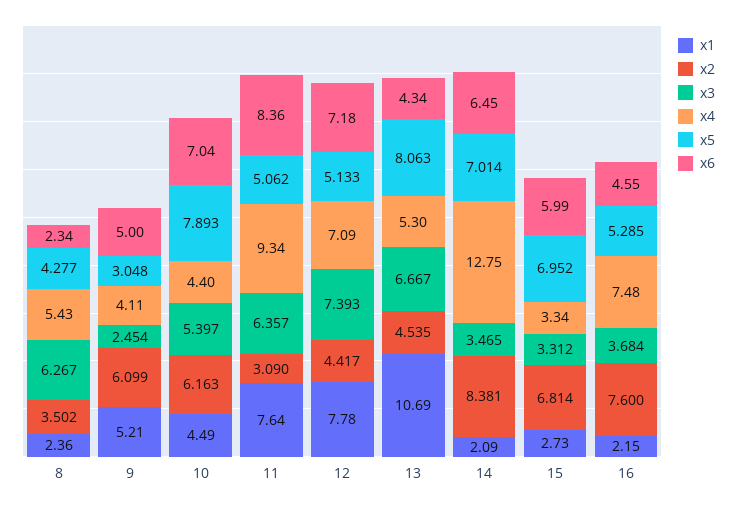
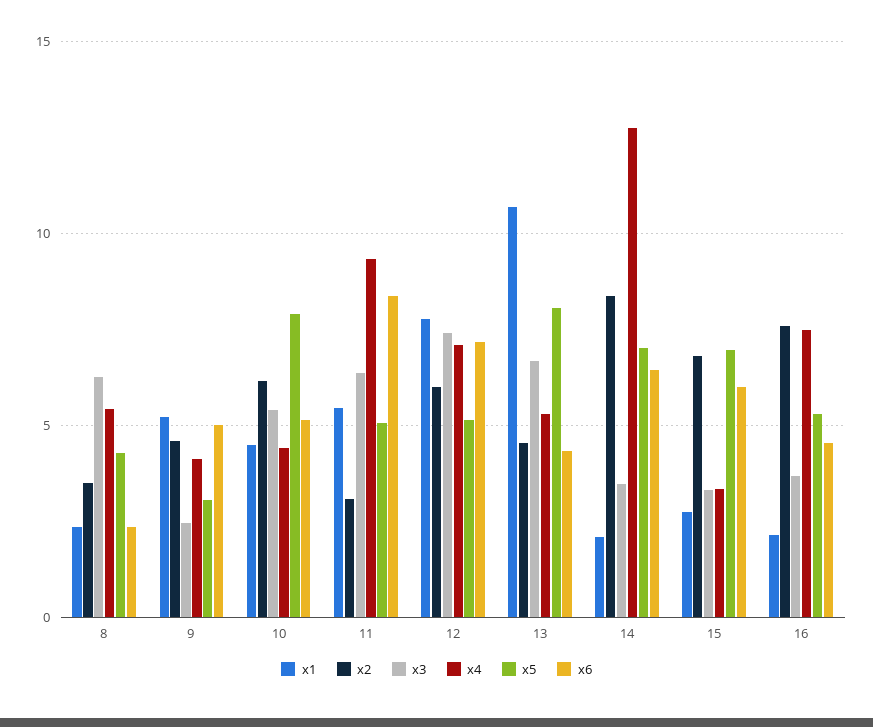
  {
    "x1": {
      "8": 2.36,
      "9": 5.21,
      "10": 4.49,
-     "11": 7.64,
+     "11": 5.5,
      "12": 7.78,
      "13": 10.69,
      "14": 2.09,
      "15": 2.73,
      "16": 2.15
    },
    "x2": {
      "8": 3.502,
-     "9": 6.099,
+     "9": 4.5,
      "10": 6.163,
      "11": 3.09,
-     "12": 4.417,
+     "12": 6,
      "13": 4.535,
      "14": 8.381,
      "15": 6.814,
      "16": 7.6
    },
    "x3": {
      "8": 6.267,
      "9": 2.454,
      "10": 5.397,
      "11": 6.357,
      "12": 7.393,
      "13": 6.667,
      "14": 3.465,
      "15": 3.312,
      "16": 3.684
    },
    "x4": {
      "8": 5.43,
      "9": 4.11,
      "10": 4.4,
      "11": 9.34,
      "12": 7.09,
      "13": 5.3,
      "14": 12.75,
      "15": 3.34,
      "16": 7.48
    },
    "x5": {
      "8": 4.277,
      "9": 3.048,
      "10": 7.893,
      "11": 5.062,
      "12": 5.133,
      "13": 8.063,
      "14": 7.014,
      "15": 6.952,
      "16": 5.285
    },
    "x6": {
      "8": 2.34,
      "9": 5,
-     "10": 7.04,
+     "10": 5,
      "11": 8.36,
      "12": 7.18,
      "13": 4.34,
      "14": 6.45,
      "15": 5.99,
      "16": 4.55
    }
  }

